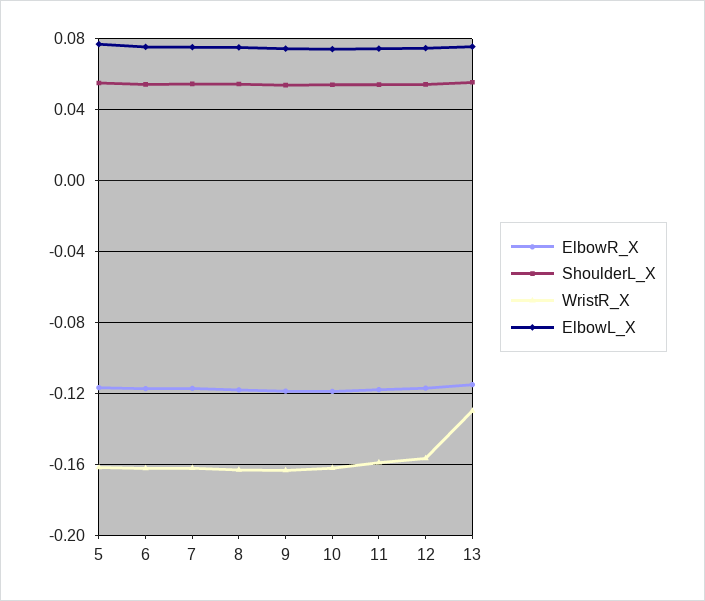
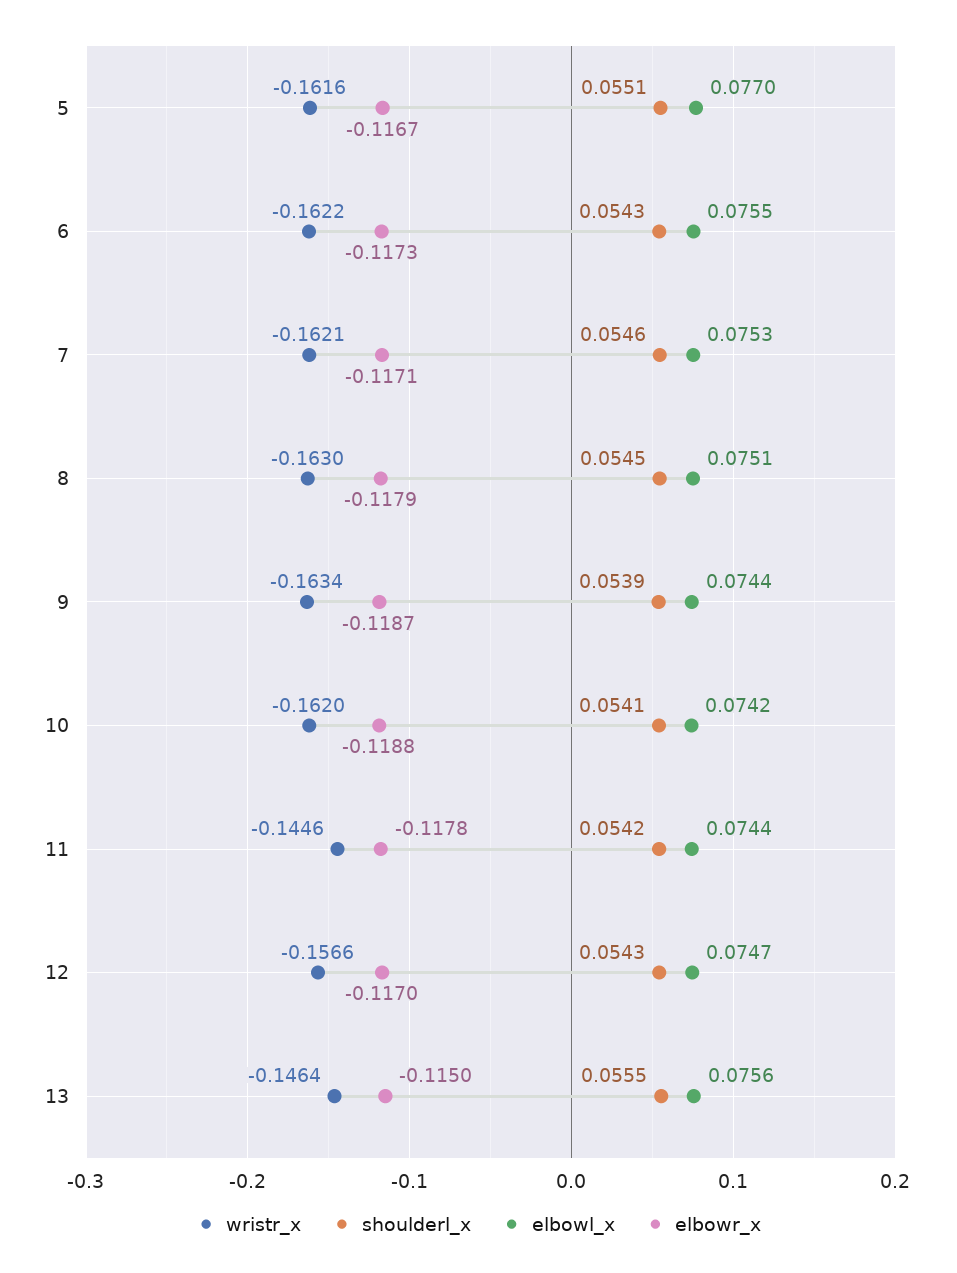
  {
    "ElbowR_X": {
      "5": -0.1167,
      "6": -0.1173,
      "7": -0.1171,
      "8": -0.1179,
      "9": -0.1187,
      "10": -0.1188,
      "11": -0.1178,
      "12": -0.117,
      "13": -0.115
    },
    "ShoulderL_X": {
      "5": 0.0551,
      "6": 0.0543,
      "7": 0.0546,
      "8": 0.0545,
      "9": 0.0539,
      "10": 0.0541,
      "11": 0.0542,
      "12": 0.0543,
      "13": 0.0555
    },
    "WristR_X": {
      "5": -0.1616,
      "6": -0.1622,
      "7": -0.1621,
      "8": -0.163,
      "9": -0.1634,
      "10": -0.162,
-     "11": -0.16,
+     "11": -0.1446,
      "12": -0.1566,
-     "13": -0.13
+     "13": -0.1464
    },
    "ElbowL_X": {
      "5": 0.077,
      "6": 0.0755,
      "7": 0.0753,
      "8": 0.0751,
      "9": 0.0744,
      "10": 0.0742,
      "11": 0.0744,
      "12": 0.0747,
      "13": 0.0756
    }
  }

